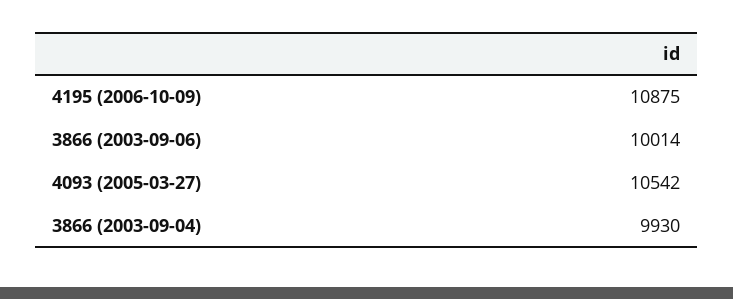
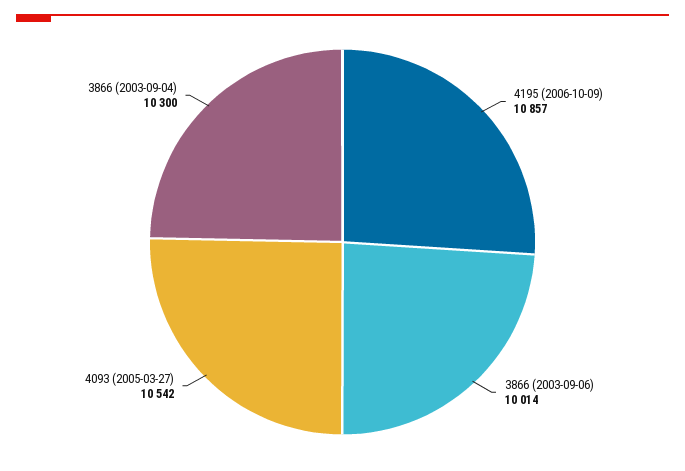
  {
-   "4195 (2006-10-09)": 10875,
+   "4195 (2006-10-09)": 10857,
    "3866 (2003-09-06)": 10014,
    "4093 (2005-03-27)": 10542,
-   "3866 (2003-09-04)": 9930
+   "3866 (2003-09-04)": 10300
  }

